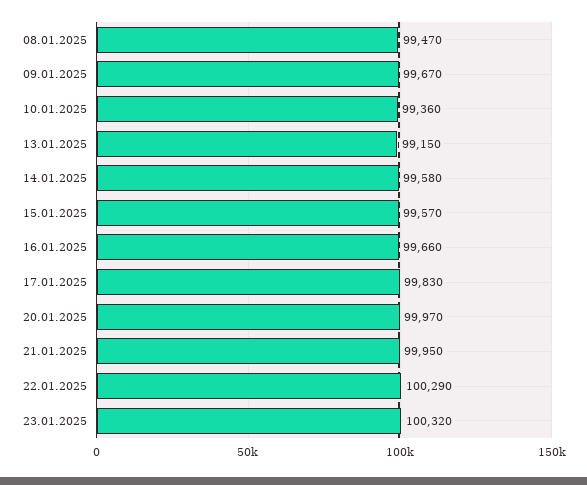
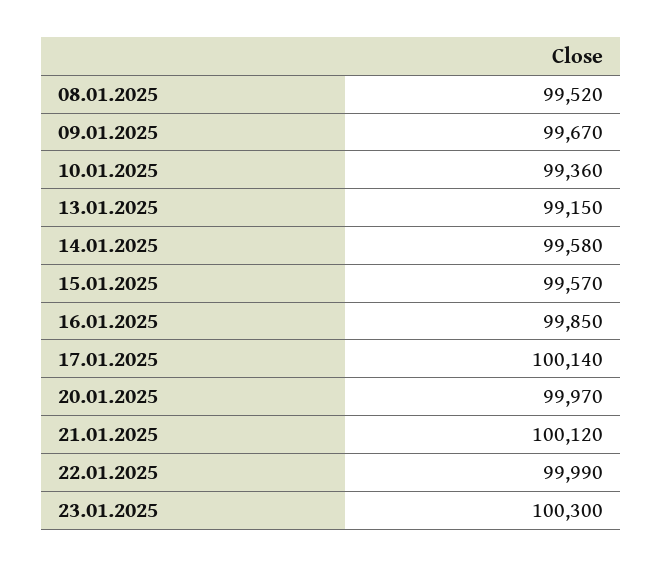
  {
-   "08.01.2025": 99470,
+   "08.01.2025": 99520,
    "09.01.2025": 99670,
    "10.01.2025": 99360,
    "13.01.2025": 99150,
    "14.01.2025": 99580,
    "15.01.2025": 99570,
-   "16.01.2025": 99660,
+   "16.01.2025": 99850,
-   "17.01.2025": 99830,
+   "17.01.2025": 100140,
    "20.01.2025": 99970,
-   "21.01.2025": 99950,
+   "21.01.2025": 100120,
-   "22.01.2025": 100290,
+   "22.01.2025": 99990,
-   "23.01.2025": 100320
+   "23.01.2025": 100300
  }

